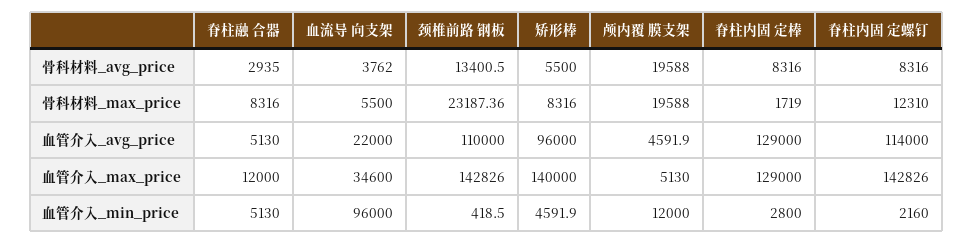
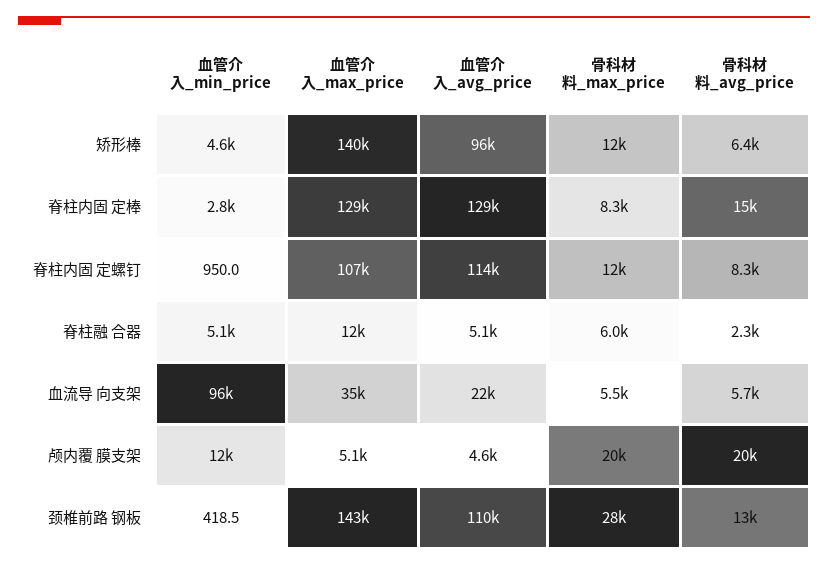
  {
    "脊柱融 合器": {
-     "骨科材料_avg_price": 2935,
+     "骨科材料_avg_price": 2300,
-     "骨科材料_max_price": 8316,
+     "骨科材料_max_price": 6000,
      "血管介入_avg_price": 5130,
      "血管介入_max_price": 12000,
      "血管介入_min_price": 5130
    },
    "血流导 向支架": {
-     "骨科材料_avg_price": 3762,
+     "骨科材料_avg_price": 5700,
      "骨科材料_max_price": 5500,
      "血管介入_avg_price": 22000,
      "血管介入_max_price": 34600,
      "血管介入_min_price": 96000
    },
    "颈椎前路 钢板": {
      "骨科材料_avg_price": 13400.5,
-     "骨科材料_max_price": 23187.36,
+     "骨科材料_max_price": 28000,
      "血管介入_avg_price": 110000,
      "血管介入_max_price": 142826,
      "血管介入_min_price": 418.5
    },
    "矫形棒": {
-     "骨科材料_avg_price": 5500,
+     "骨科材料_avg_price": 6400,
-     "骨科材料_max_price": 8316,
+     "骨科材料_max_price": 12000,
      "血管介入_avg_price": 96000,
      "血管介入_max_price": 140000,
      "血管介入_min_price": 4591.9
    },
    "颅内覆 膜支架": {
      "骨科材料_avg_price": 19588,
      "骨科材料_max_price": 19588,
      "血管介入_avg_price": 4591.9,
      "血管介入_max_price": 5130,
      "血管介入_min_price": 12000
    },
    "脊柱内固 定棒": {
-     "骨科材料_avg_price": 8316,
+     "骨科材料_avg_price": 15000,
-     "骨科材料_max_price": 1719,
+     "骨科材料_max_price": 8300,
      "血管介入_avg_price": 129000,
      "血管介入_max_price": 129000,
      "血管介入_min_price": 2800
    },
    "脊柱内固 定螺钉": {
      "骨科材料_avg_price": 8316,
      "骨科材料_max_price": 12310,
      "血管介入_avg_price": 114000,
-     "血管介入_max_price": 142826,
+     "血管介入_max_price": 107000,
-     "血管介入_min_price": 2160
+     "血管介入_min_price": 950
    }
  }

